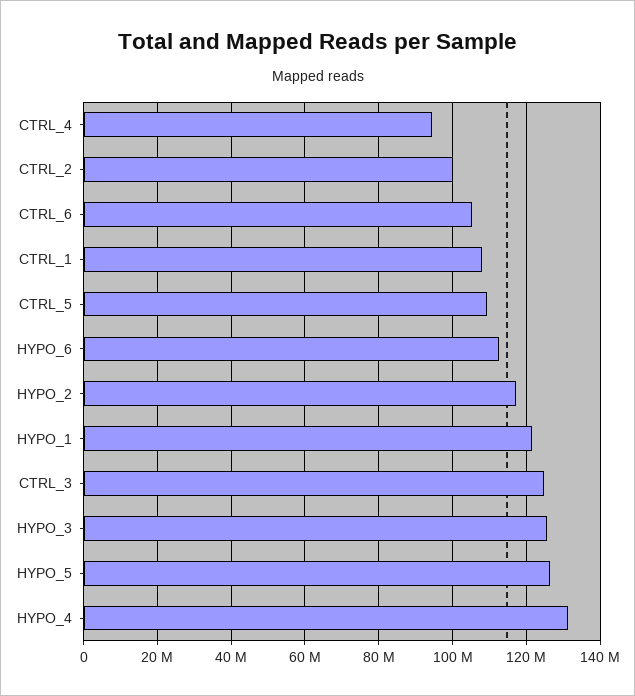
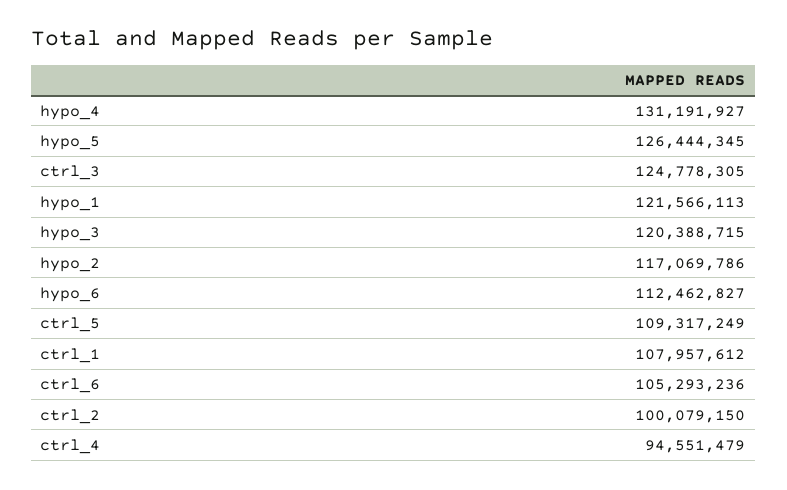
  {
    "CTRL_4": 94551479,
    "CTRL_2": 100079150,
    "CTRL_6": 105293236,
    "CTRL_1": 107957612,
    "CTRL_5": 109317249,
    "HYPO_6": 112462827,
    "HYPO_2": 117069786,
    "HYPO_1": 121566113,
    "CTRL_3": 124778305,
-   "HYPO_3": 126000000,
+   "HYPO_3": 120388715,
    "HYPO_5": 126444345,
    "HYPO_4": 131191927
  }

